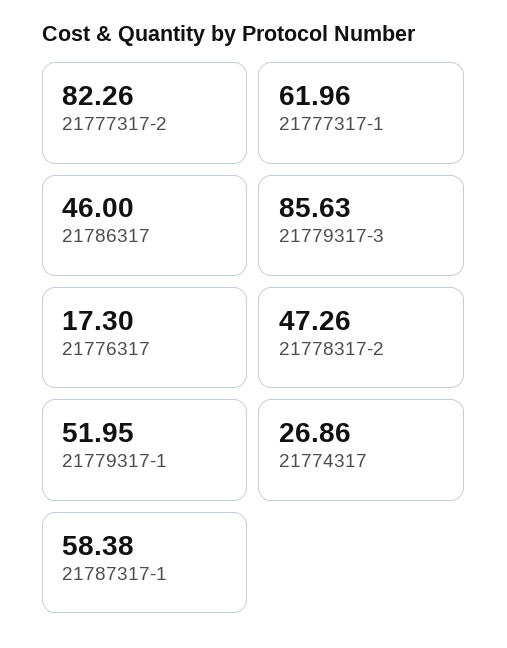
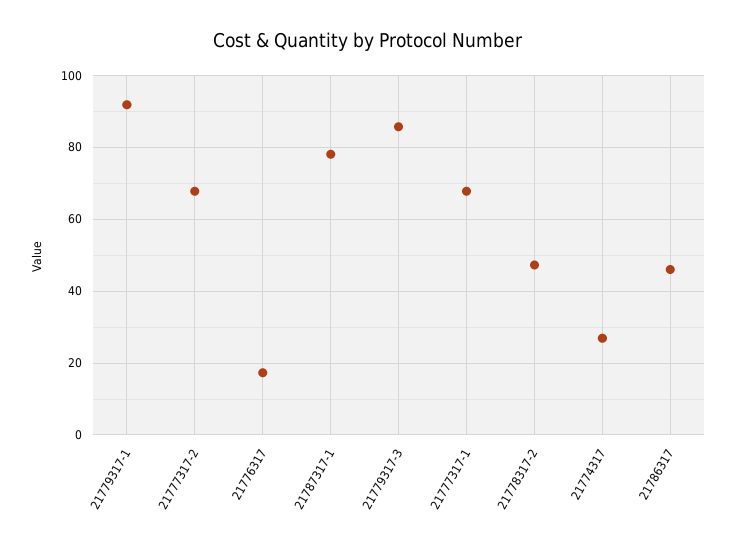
  {
-   "21777317-2": 82.26,
+   "21777317-2": 68,
-   "21777317-1": 61.96,
+   "21777317-1": 68,
    "21786317": 46,
    "21779317-3": 85.63,
    "21776317": 17.3,
    "21778317-2": 47.26,
-   "21779317-1": 51.95,
+   "21779317-1": 92,
    "21774317": 26.86,
-   "21787317-1": 58.38
+   "21787317-1": 78
  }

